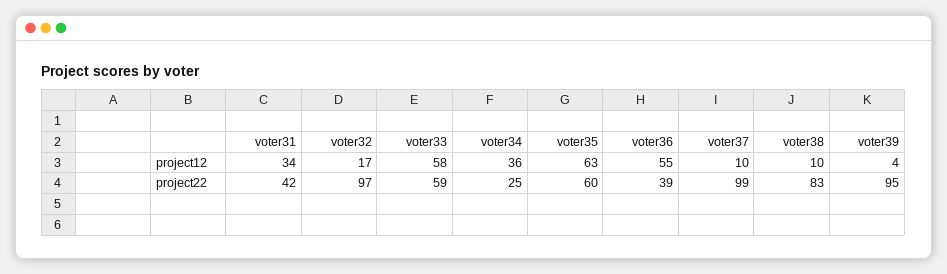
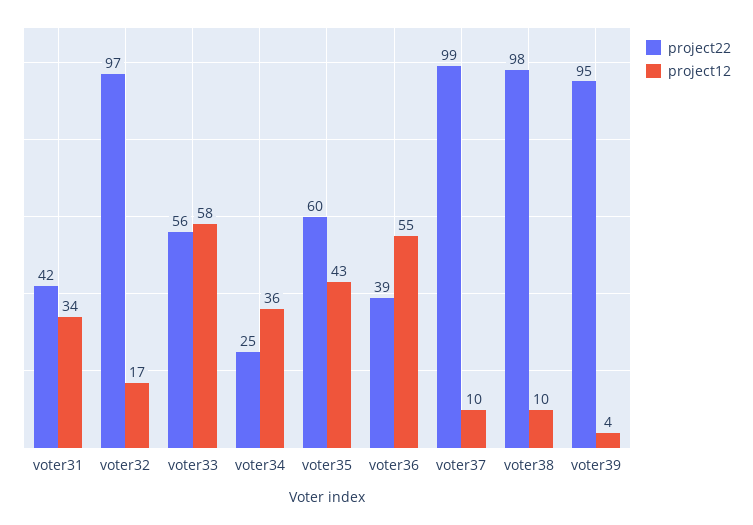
  {
    "project12": {
      "voter31": 34,
      "voter32": 17,
      "voter33": 58,
      "voter34": 36,
-     "voter35": 63,
+     "voter35": 43,
      "voter36": 55,
      "voter37": 10,
      "voter38": 10,
      "voter39": 4
    },
    "project22": {
      "voter31": 42,
      "voter32": 97,
-     "voter33": 59,
+     "voter33": 56,
      "voter34": 25,
      "voter35": 60,
      "voter36": 39,
      "voter37": 99,
-     "voter38": 83,
+     "voter38": 98,
      "voter39": 95
    }
  }

